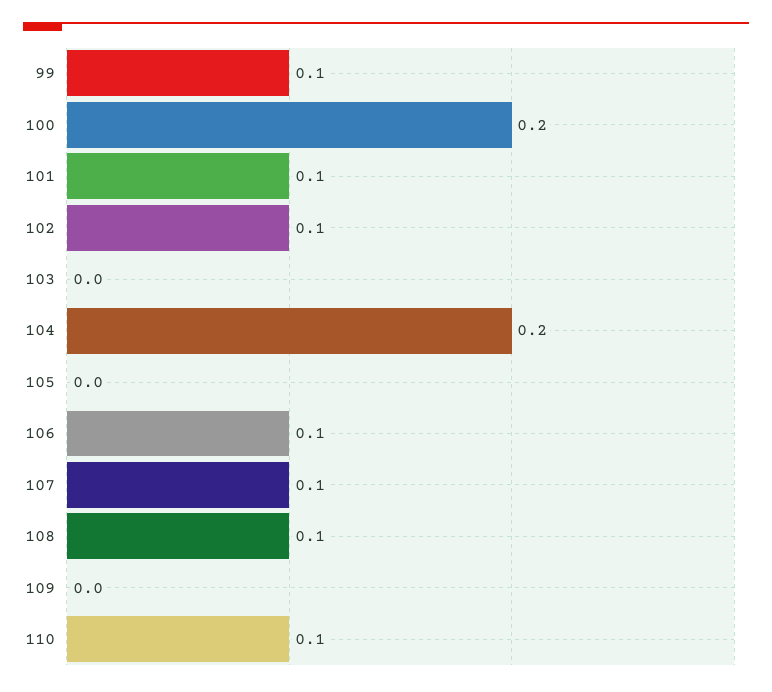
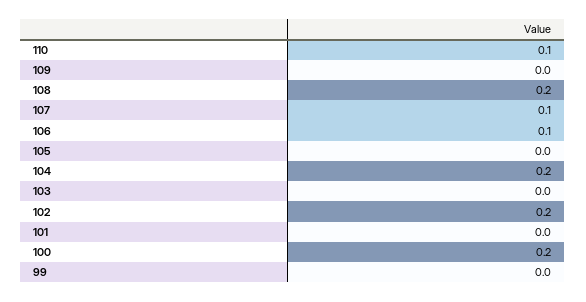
  {
-   "99": 0.1,
+   "99": 0,
    "100": 0.2,
-   "101": 0.1,
+   "101": 0,
-   "102": 0.1,
+   "102": 0.2,
    "103": 0,
    "104": 0.2,
    "105": 0,
    "106": 0.1,
    "107": 0.1,
-   "108": 0.1,
+   "108": 0.2,
    "109": 0,
    "110": 0.1
  }

